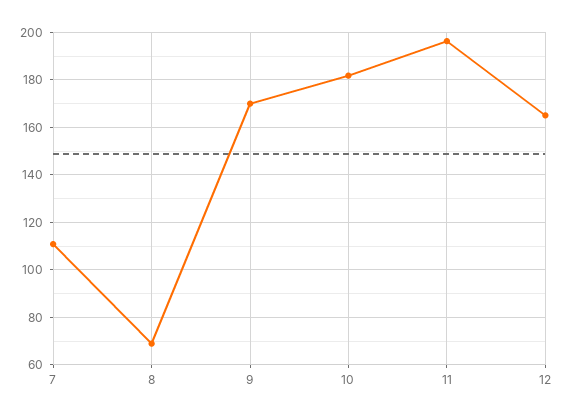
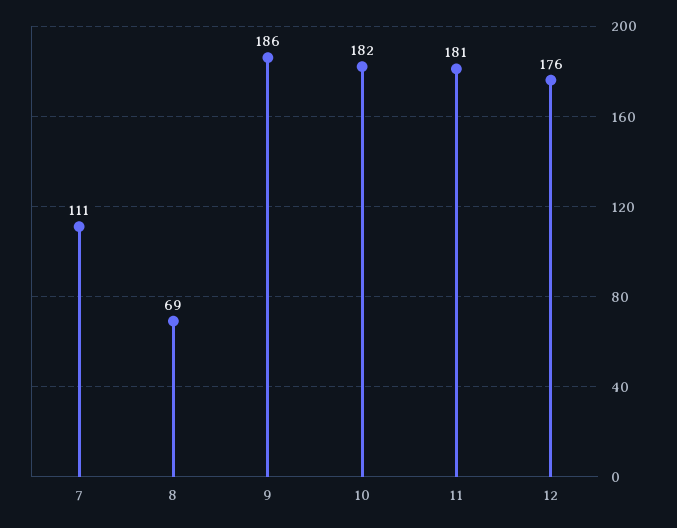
  {
    "7": 111,
    "8": 69,
-   "9": 170,
+   "9": 186,
    "10": 182,
-   "11": 195,
+   "11": 181,
-   "12": 165
+   "12": 176
  }

